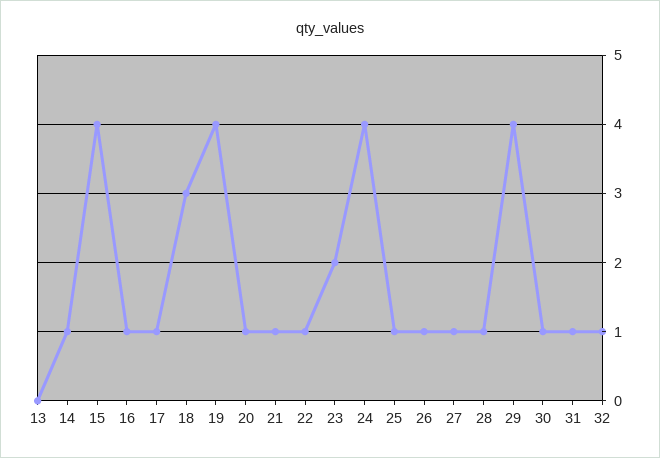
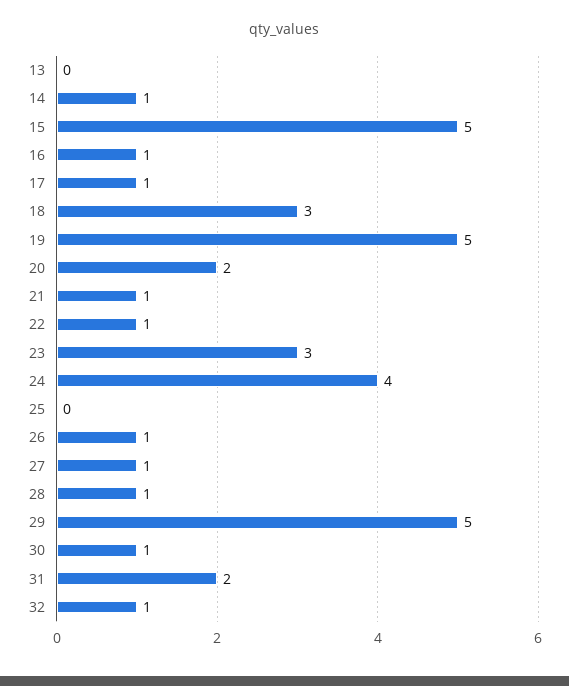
  {
    "13": 0,
    "14": 1,
-   "15": 4,
+   "15": 5,
    "16": 1,
    "17": 1,
    "18": 3,
-   "19": 4,
+   "19": 5,
-   "20": 1,
+   "20": 2,
    "21": 1,
    "22": 1,
-   "23": 2,
+   "23": 3,
    "24": 4,
-   "25": 1,
+   "25": 0,
    "26": 1,
    "27": 1,
    "28": 1,
-   "29": 4,
+   "29": 5,
    "30": 1,
-   "31": 1,
+   "31": 2,
    "32": 1
  }

